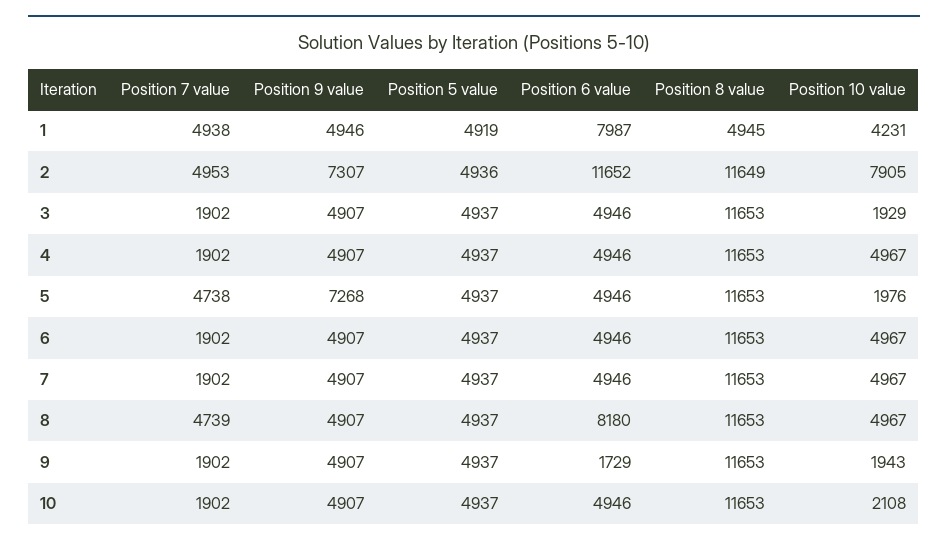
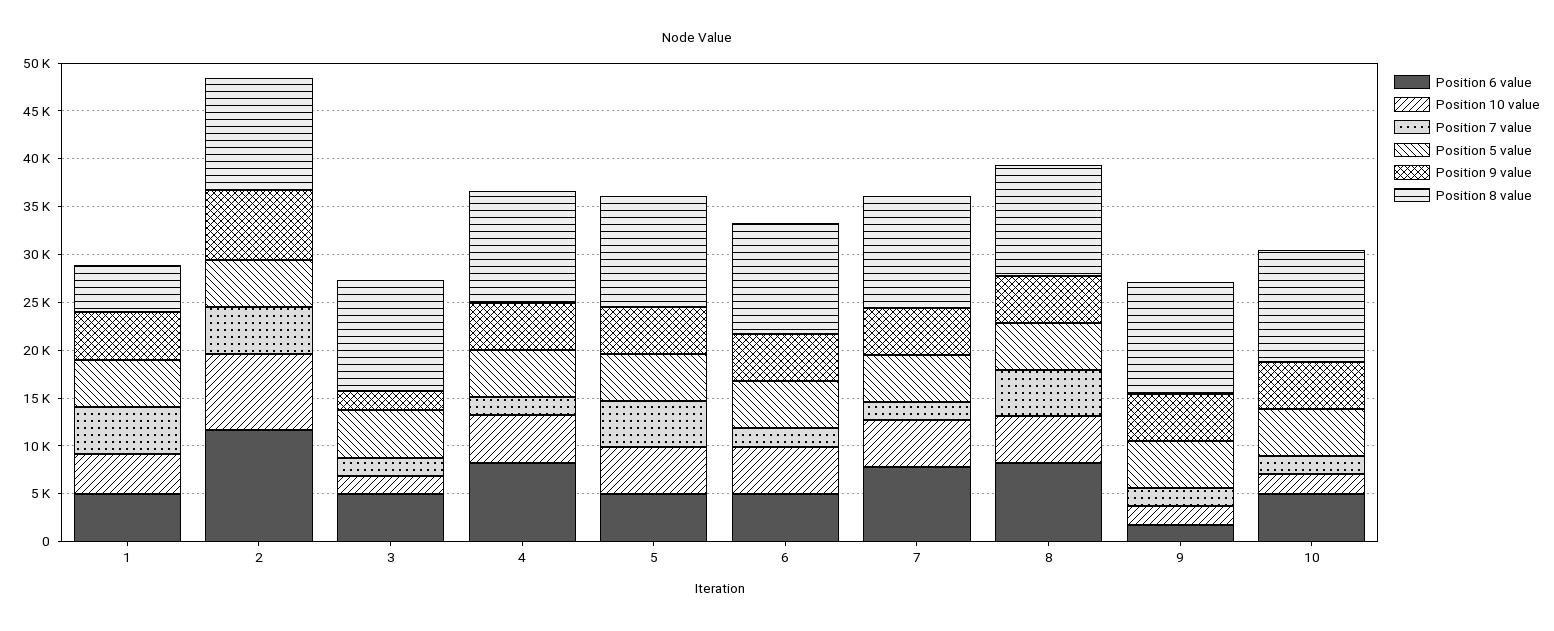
  {
    "Position 7 value": {
      "1": 4938,
      "2": 4953,
      "3": 1902,
      "4": 1902,
      "5": 4738,
      "6": 1902,
      "7": 1902,
      "8": 4739,
      "9": 1902,
      "10": 1902
    },
    "Position 9 value": {
      "1": 4946,
      "2": 7307,
-     "3": 4907,
+     "3": 2000,
      "4": 4907,
-     "5": 7268,
+     "5": 5000,
      "6": 4907,
      "7": 4907,
      "8": 4907,
      "9": 4907,
      "10": 4907
    },
    "Position 5 value": {
      "1": 4919,
      "2": 4936,
      "3": 4937,
      "4": 4937,
      "5": 4937,
      "6": 4937,
      "7": 4937,
      "8": 4937,
      "9": 4937,
      "10": 4937
    },
    "Position 6 value": {
-     "1": 7987,
+     "1": 5000,
      "2": 11652,
      "3": 4946,
-     "4": 4946,
+     "4": 8000,
      "5": 4946,
      "6": 4946,
-     "7": 4946,
+     "7": 8000,
      "8": 8180,
      "9": 1729,
      "10": 4946
    },
    "Position 8 value": {
      "1": 4945,
      "2": 11649,
      "3": 11653,
      "4": 11653,
      "5": 11653,
      "6": 11653,
      "7": 11653,
      "8": 11653,
      "9": 11653,
      "10": 11653
    },
    "Position 10 value": {
      "1": 4231,
      "2": 7905,
      "3": 1929,
      "4": 4967,
-     "5": 1976,
+     "5": 5000,
      "6": 4967,
      "7": 4967,
      "8": 4967,
      "9": 1943,
      "10": 2108
    }
  }

